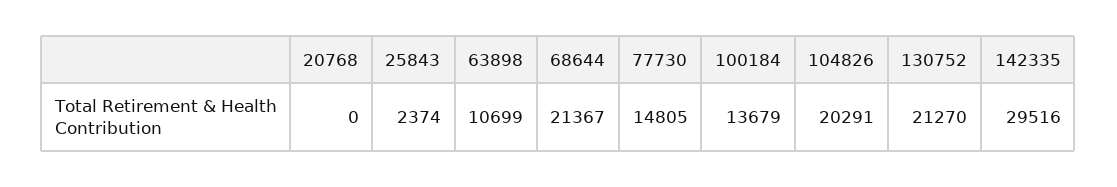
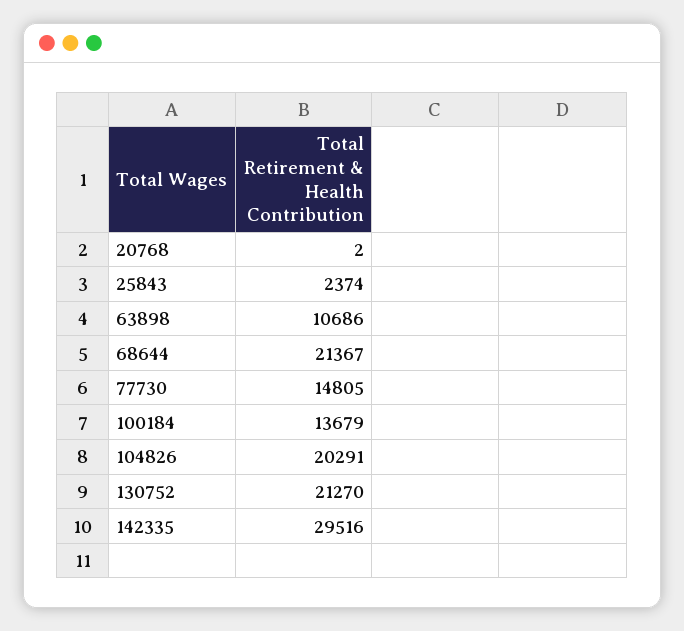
  {
-   "20768": 0,
+   "20768": 2,
    "25843": 2374,
-   "63898": 10699,
+   "63898": 10686,
    "68644": 21367,
    "77730": 14805,
    "100184": 13679,
    "104826": 20291,
    "130752": 21270,
    "142335": 29516
  }

